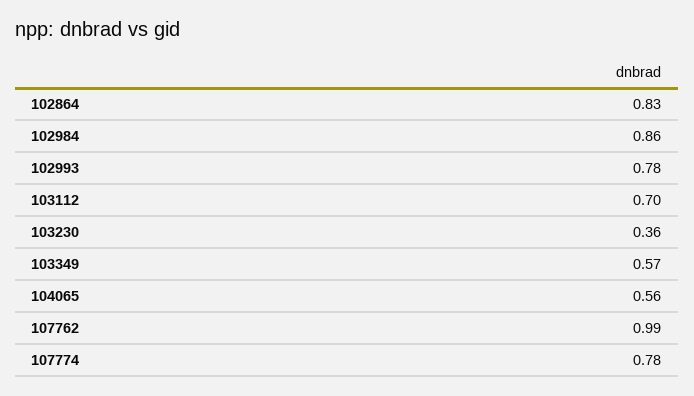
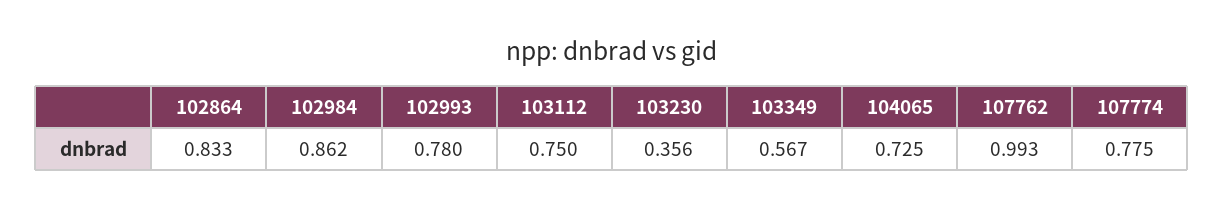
  {
    "102864": 0.833,
    "102984": 0.862,
    "102993": 0.78,
-   "103112": 0.7,
+   "103112": 0.75,
    "103230": 0.356,
    "103349": 0.567,
-   "104065": 0.56,
+   "104065": 0.725,
    "107762": 0.993,
    "107774": 0.775
  }

